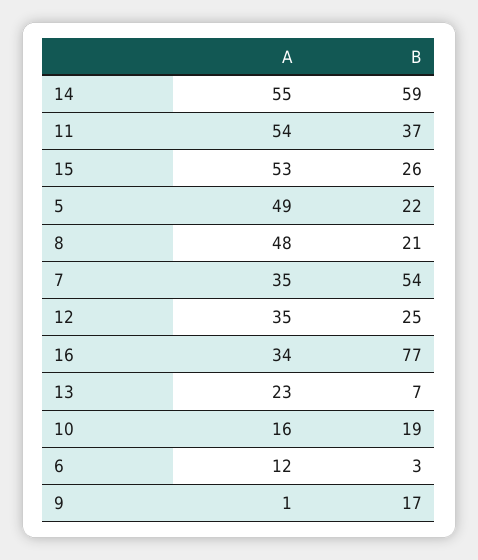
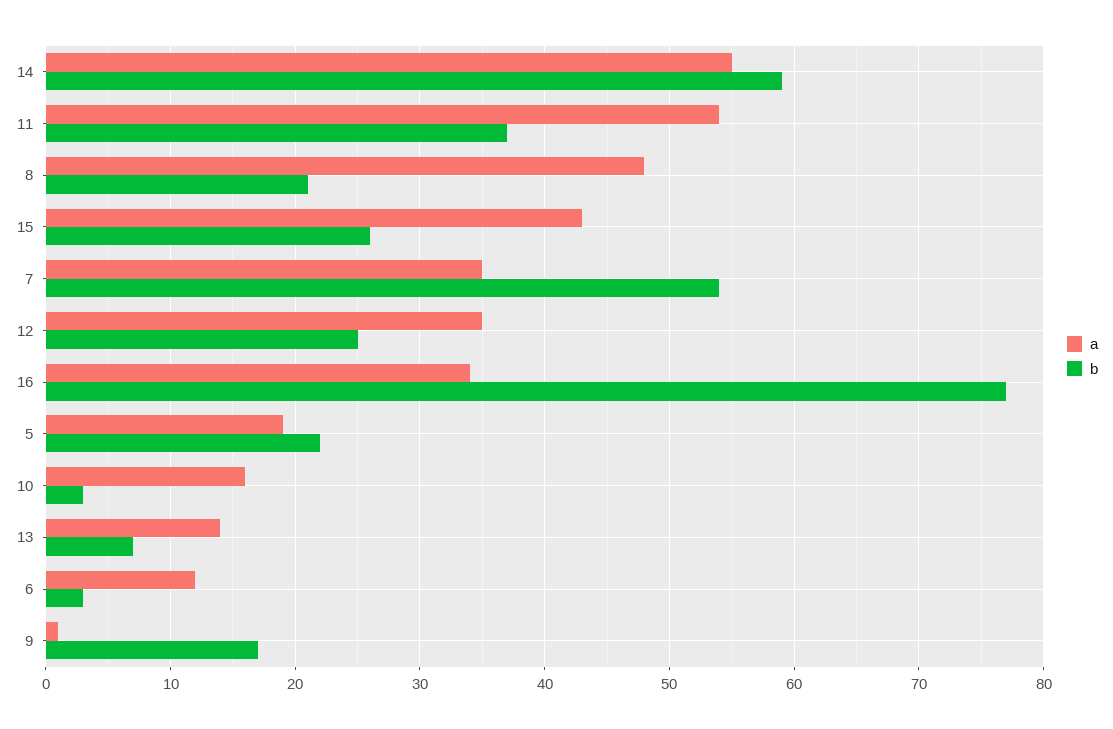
  {
    "A": {
      "14": 55,
      "11": 54,
-     "15": 53,
+     "15": 43,
-     "5": 49,
+     "5": 19,
      "8": 48,
      "7": 35,
      "12": 35,
      "16": 34,
-     "13": 23,
+     "13": 14,
      "10": 16,
      "6": 12,
      "9": 1
    },
    "B": {
      "14": 59,
      "11": 37,
      "15": 26,
      "5": 22,
      "8": 21,
      "7": 54,
      "12": 25,
      "16": 77,
      "13": 7,
-     "10": 19,
+     "10": 3,
      "6": 3,
      "9": 17
    }
  }

